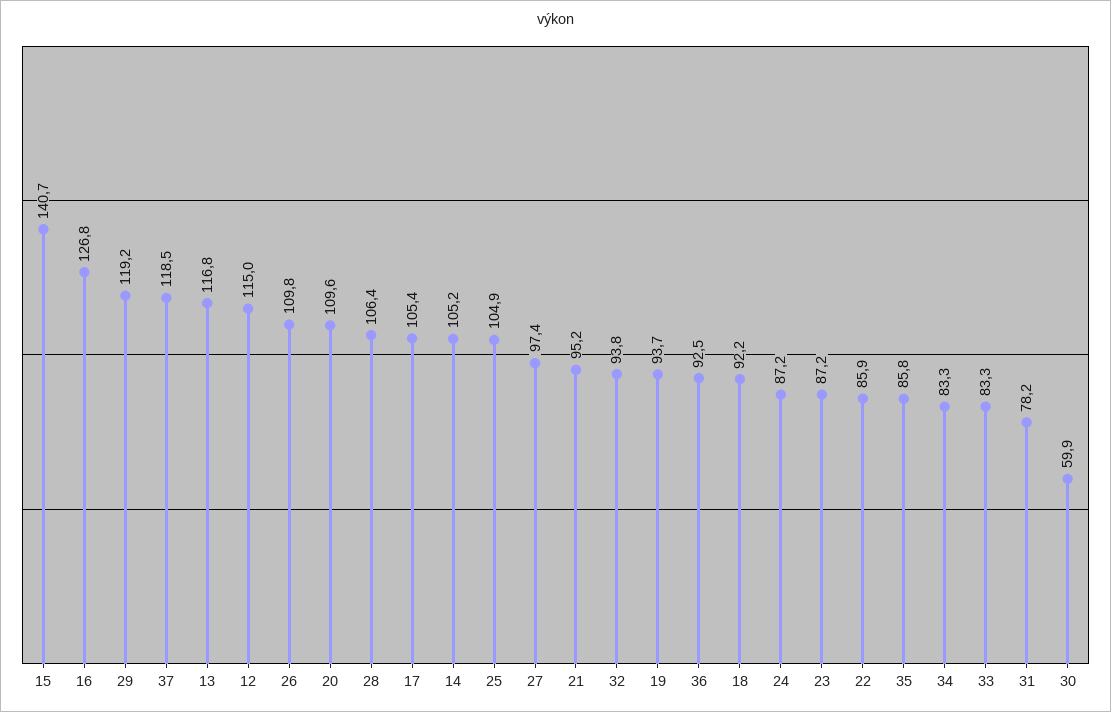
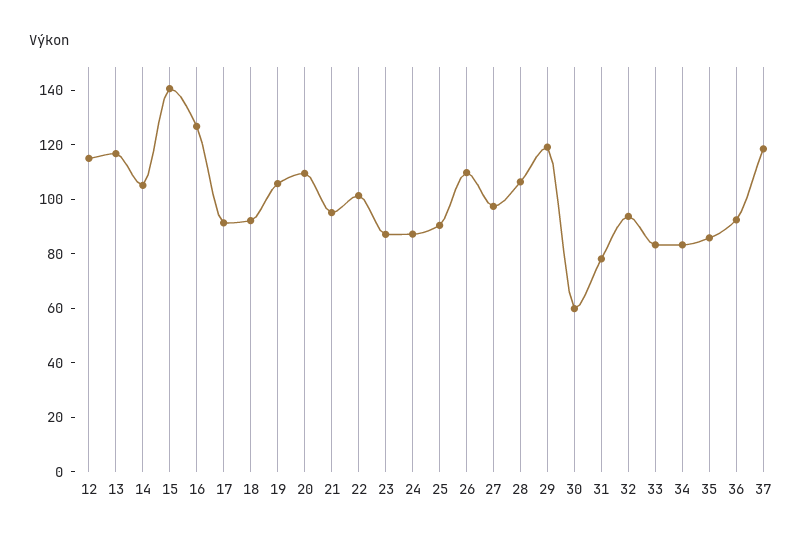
  {
    "15": 140.7,
    "16": 126.8,
    "29": 119.2,
    "37": 118.5,
    "13": 116.8,
    "12": 115,
    "26": 109.8,
    "20": 109.6,
    "28": 106.4,
-   "17": 105.4,
+   "17": 90,
    "14": 105.2,
-   "25": 104.9,
+   "25": 90,
    "27": 97.4,
    "21": 95.2,
    "32": 93.8,
-   "19": 93.7,
+   "19": 105,
    "36": 92.5,
    "18": 92.2,
    "24": 87.2,
    "23": 87.2,
-   "22": 85.9,
+   "22": 100,
    "35": 85.8,
    "34": 83.3,
    "33": 83.3,
    "31": 78.2,
    "30": 59.9
  }

